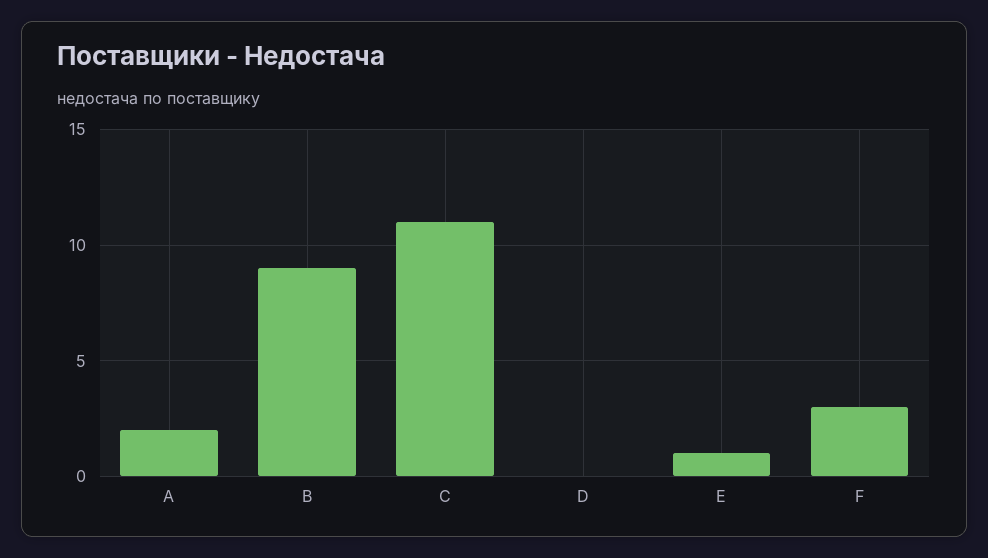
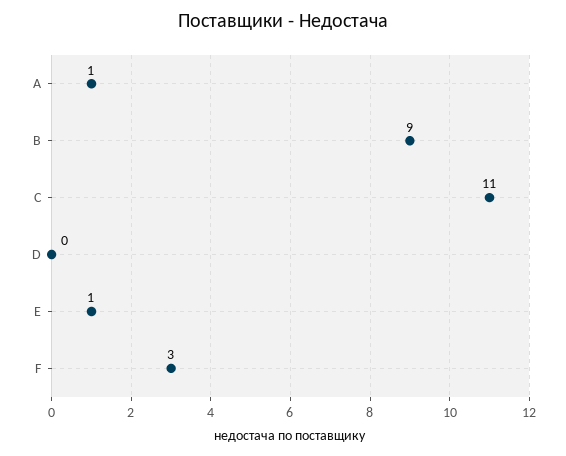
  {
-   "A": 2,
+   "A": 1,
    "B": 9,
    "C": 11,
    "D": 0,
    "E": 1,
    "F": 3
  }

